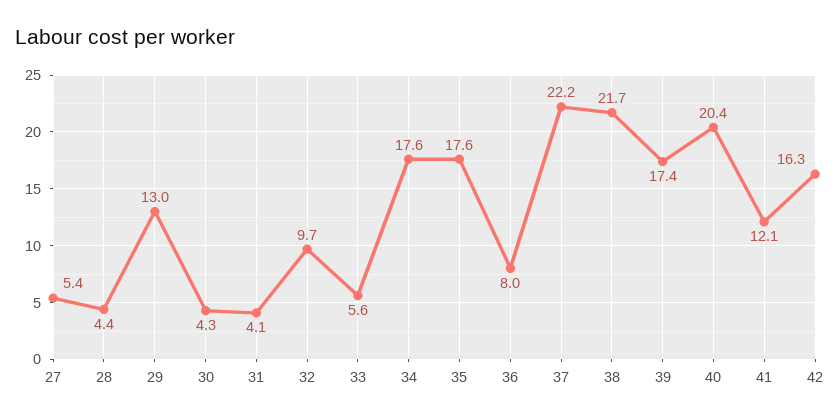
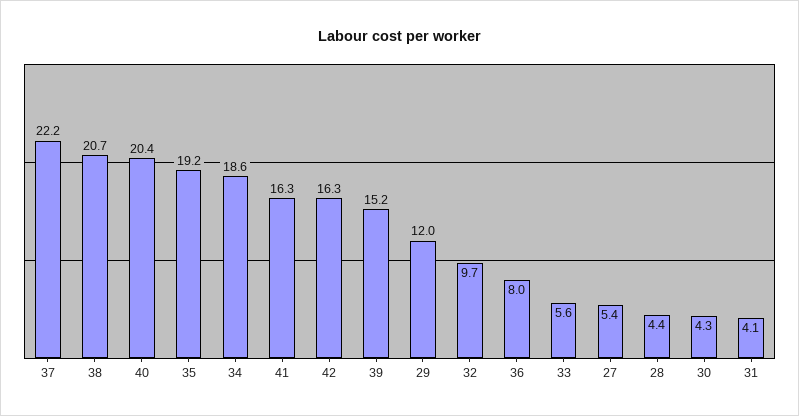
  {
    "27": 5.4,
    "28": 4.4,
-   "29": 13,
+   "29": 12,
    "30": 4.3,
    "31": 4.1,
    "32": 9.7,
    "33": 5.6,
-   "34": 17.6,
+   "34": 18.6,
-   "35": 17.6,
+   "35": 19.2,
    "36": 8,
    "37": 22.2,
-   "38": 21.7,
+   "38": 20.7,
-   "39": 17.4,
+   "39": 15.2,
    "40": 20.4,
-   "41": 12.1,
+   "41": 16.3,
    "42": 16.3
  }

